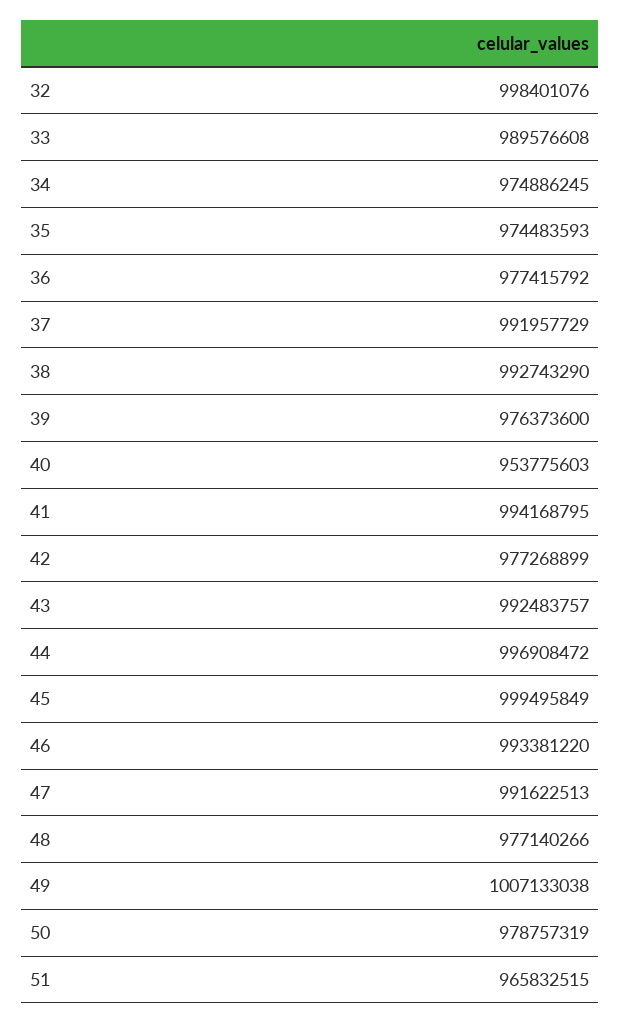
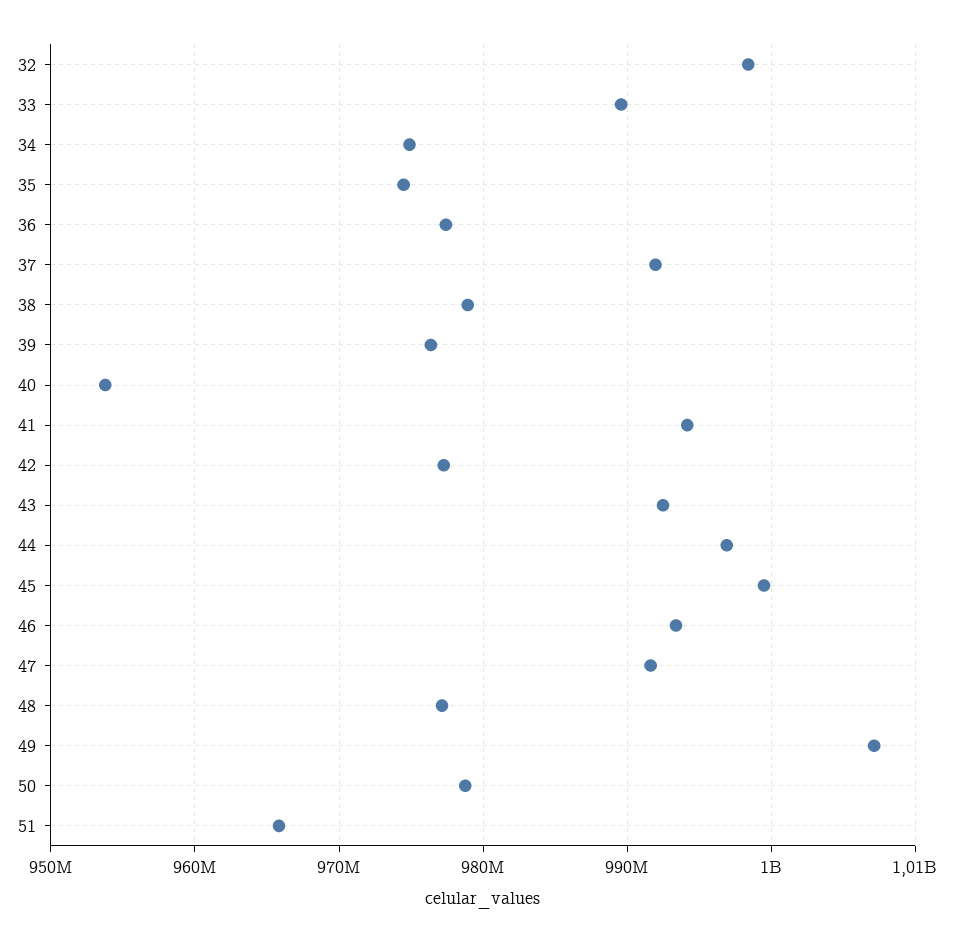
  {
    "32": 998401076,
    "33": 989576608,
    "34": 974886245,
    "35": 974483593,
    "36": 977415792,
    "37": 991957729,
-   "38": 992743290,
+   "38": 979000000,
    "39": 976373600,
    "40": 953775603,
    "41": 994168795,
    "42": 977268899,
    "43": 992483757,
    "44": 996908472,
    "45": 999495849,
    "46": 993381220,
    "47": 991622513,
    "48": 977140266,
    "49": 1007133038,
    "50": 978757319,
    "51": 965832515
  }

